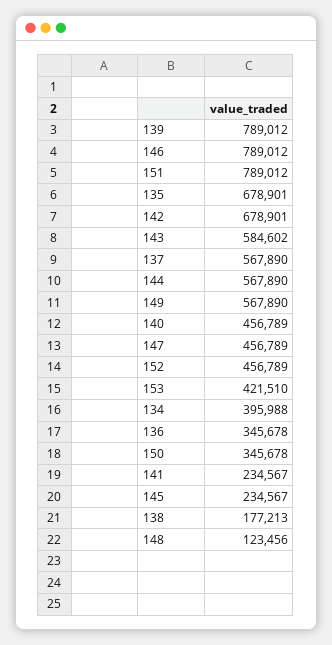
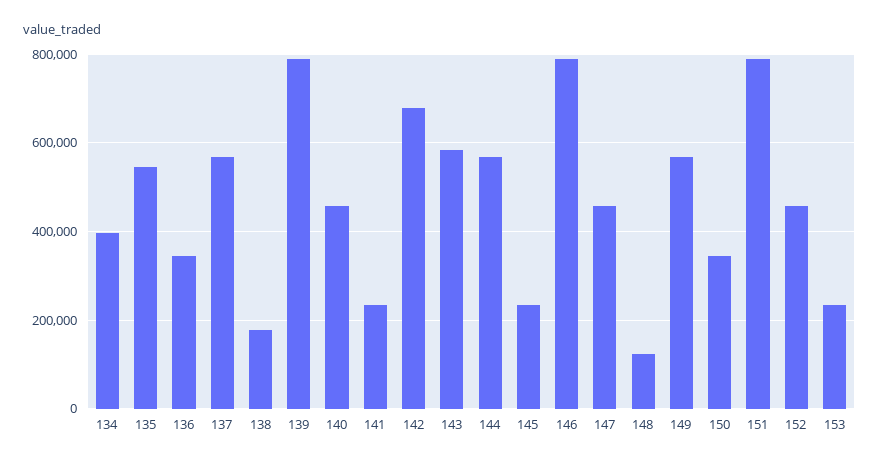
  {
    "139": 789012,
    "146": 789012,
    "151": 789012,
-   "135": 678901,
+   "135": 540000,
    "142": 678901,
    "143": 584602,
    "137": 567890,
    "144": 567890,
    "149": 567890,
    "140": 456789,
    "147": 456789,
    "152": 456789,
-   "153": 421510,
+   "153": 240000,
    "134": 395988,
    "136": 345678,
    "150": 345678,
    "141": 234567,
    "145": 234567,
    "138": 177213,
    "148": 123456
  }

